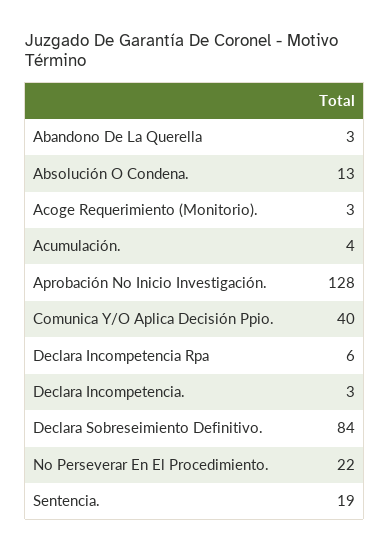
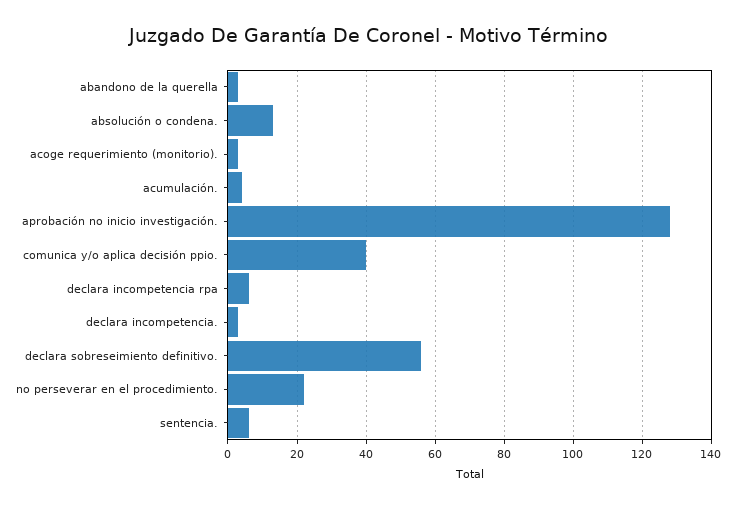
  {
    "Abandono De La Querella": 3,
    "Absolución O Condena.": 13,
    "Acoge Requerimiento (Monitorio).": 3,
    "Acumulación.": 4,
    "Aprobación No Inicio Investigación.": 128,
    "Comunica Y/O Aplica Decisión Ppio.": 40,
    "Declara Incompetencia Rpa": 6,
    "Declara Incompetencia.": 3,
-   "Declara Sobreseimiento Definitivo.": 84,
+   "Declara Sobreseimiento Definitivo.": 55,
    "No Perseverar En El Procedimiento.": 22,
-   "Sentencia.": 19
+   "Sentencia.": 5
  }

